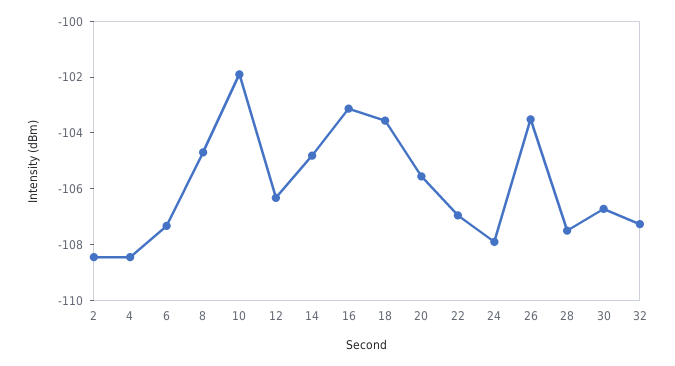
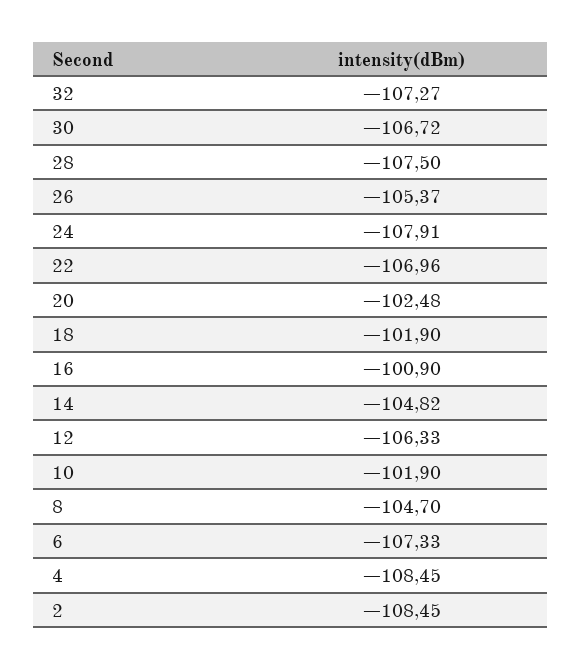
  {
    "2": -108.45,
    "4": -108.45,
    "6": -107.33,
    "8": -104.7,
    "10": -101.9,
    "12": -106.33,
    "14": -104.82,
-   "16": -103,
+   "16": -100.9,
-   "18": -103.5,
+   "18": -101.9,
-   "20": -105.5,
+   "20": -102.48,
    "22": -106.96,
    "24": -107.91,
-   "26": -103.5,
+   "26": -105.37,
    "28": -107.5,
    "30": -106.72,
    "32": -107.27
  }

